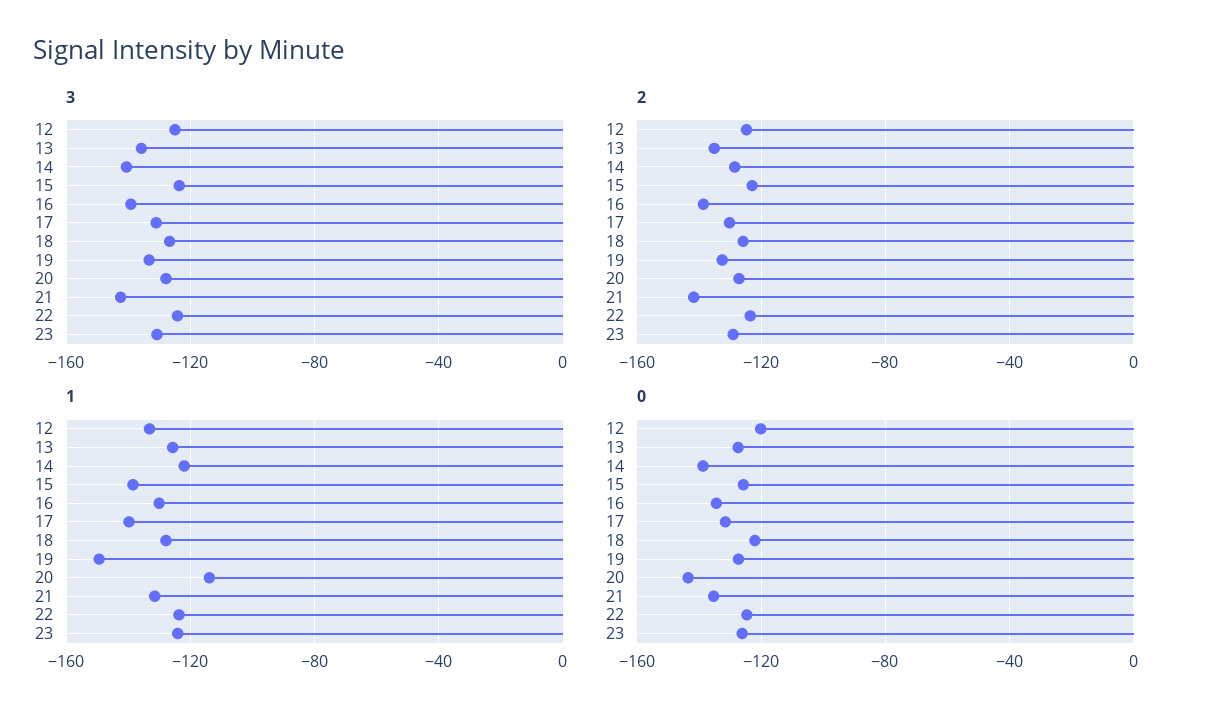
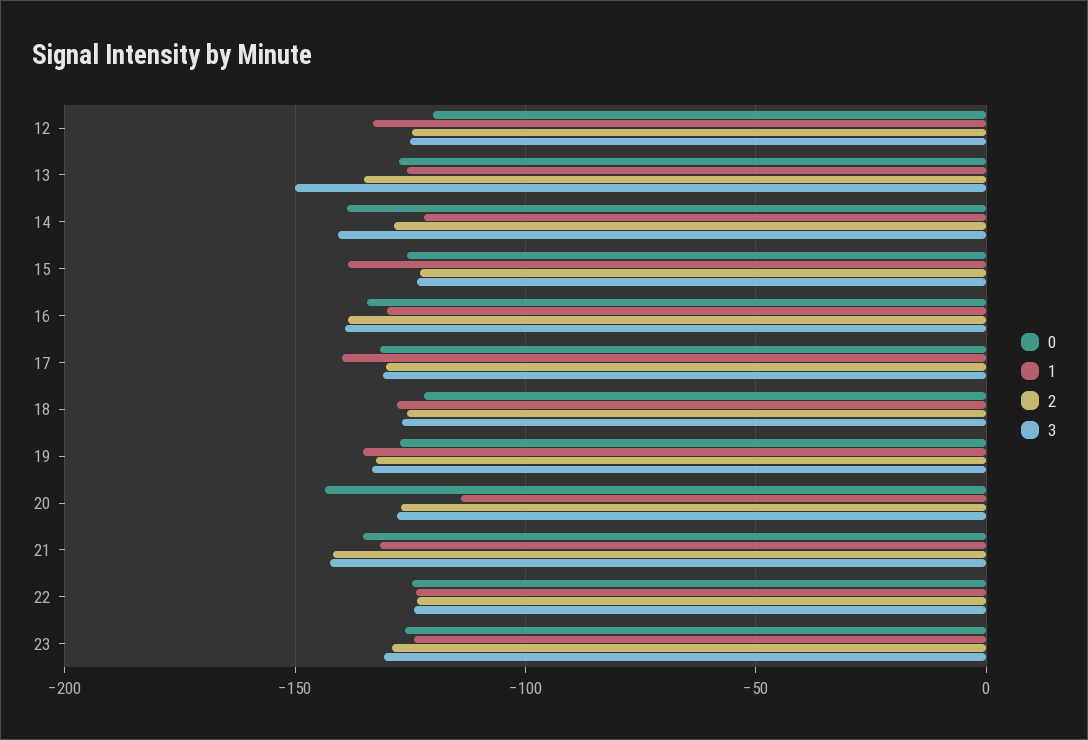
  {
    "3": {
      "12": -125,
-     "13": -135,
+     "13": -150,
      "14": -140,
      "15": -125,
      "16": -140,
      "17": -130,
      "18": -125,
      "19": -135,
      "20": -130,
      "21": -145,
      "22": -125,
      "23": -130
    },
    "2": {
      "12": -125,
      "13": -135,
      "14": -130,
      "15": -125,
      "16": -140,
      "17": -130,
      "18": -125,
      "19": -135,
      "20": -125,
      "21": -140,
      "22": -125,
      "23": -130
    },
    "1": {
      "12": -135,
      "13": -125,
      "14": -120,
      "15": -140,
      "16": -130,
      "17": -140,
      "18": -130,
-     "19": -150,
+     "19": -135,
      "20": -115,
      "21": -130,
      "22": -125,
      "23": -125
    },
    "0": {
      "12": -120,
      "13": -125,
      "14": -140,
      "15": -125,
      "16": -135,
      "17": -130,
      "18": -120,
      "19": -125,
      "20": -145,
      "21": -135,
      "22": -125,
      "23": -125
    }
  }

